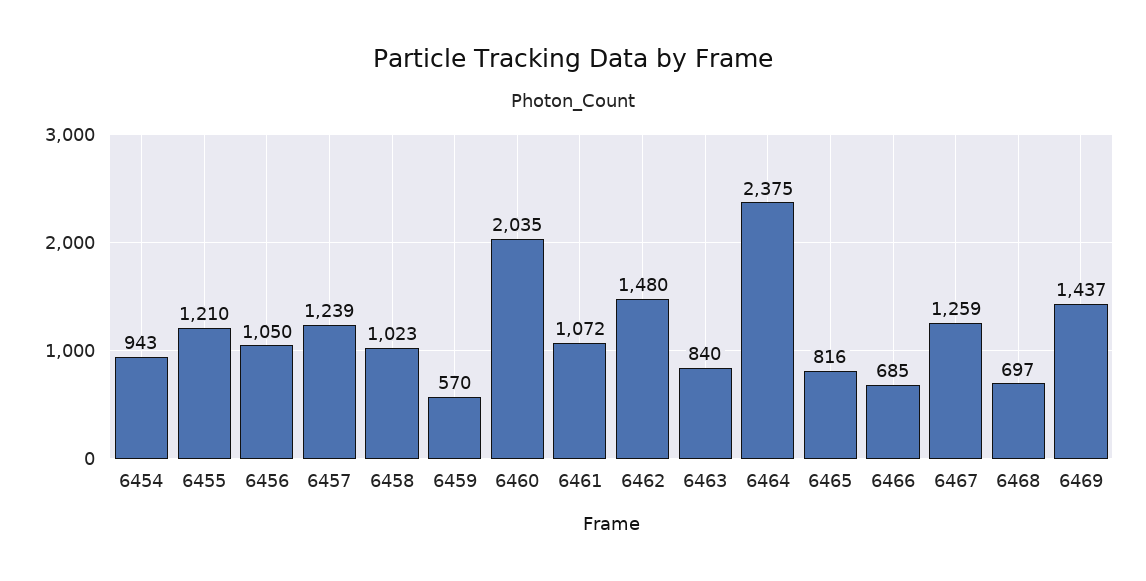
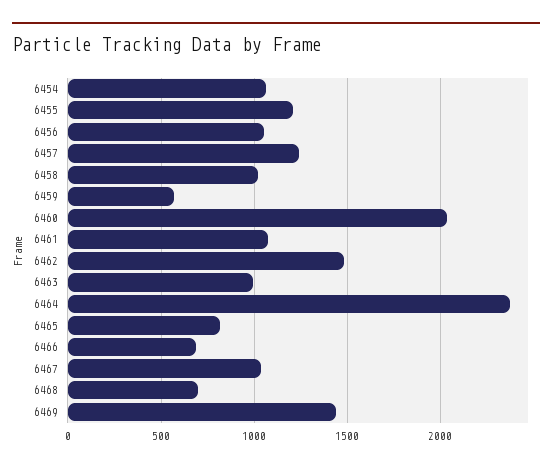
  {
-   "6454": 943,
+   "6454": 1050,
    "6455": 1210,
    "6456": 1050,
    "6457": 1239,
    "6458": 1023,
    "6459": 570,
    "6460": 2035,
    "6461": 1072,
    "6462": 1480,
-   "6463": 840,
+   "6463": 1000,
    "6464": 2375,
    "6465": 816,
    "6466": 685,
-   "6467": 1259,
+   "6467": 1050,
    "6468": 697,
    "6469": 1437
  }

